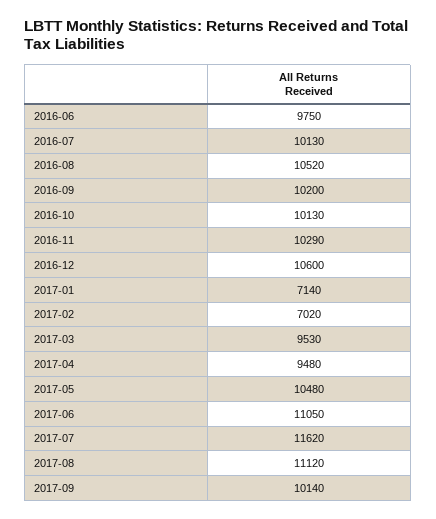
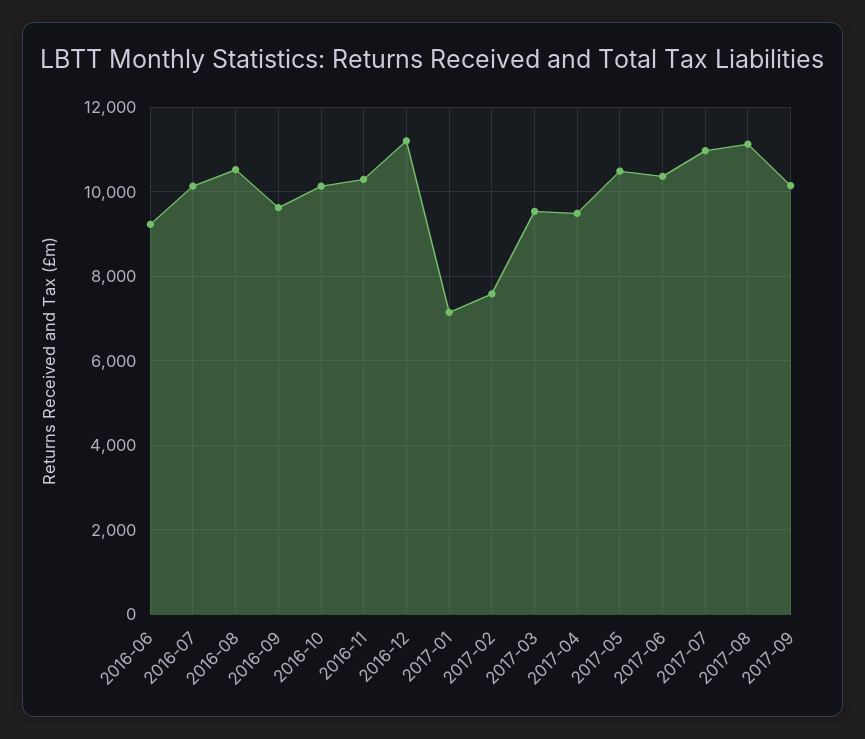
  {
-   "2016-06": 9750,
+   "2016-06": 9200,
    "2016-07": 10130,
    "2016-08": 10520,
-   "2016-09": 10200,
+   "2016-09": 9600,
    "2016-10": 10130,
    "2016-11": 10290,
-   "2016-12": 10600,
+   "2016-12": 11200,
    "2017-01": 7140,
-   "2017-02": 7020,
+   "2017-02": 7600,
    "2017-03": 9530,
    "2017-04": 9480,
    "2017-05": 10480,
-   "2017-06": 11050,
+   "2017-06": 10400,
-   "2017-07": 11620,
+   "2017-07": 11000,
    "2017-08": 11120,
    "2017-09": 10140
  }

